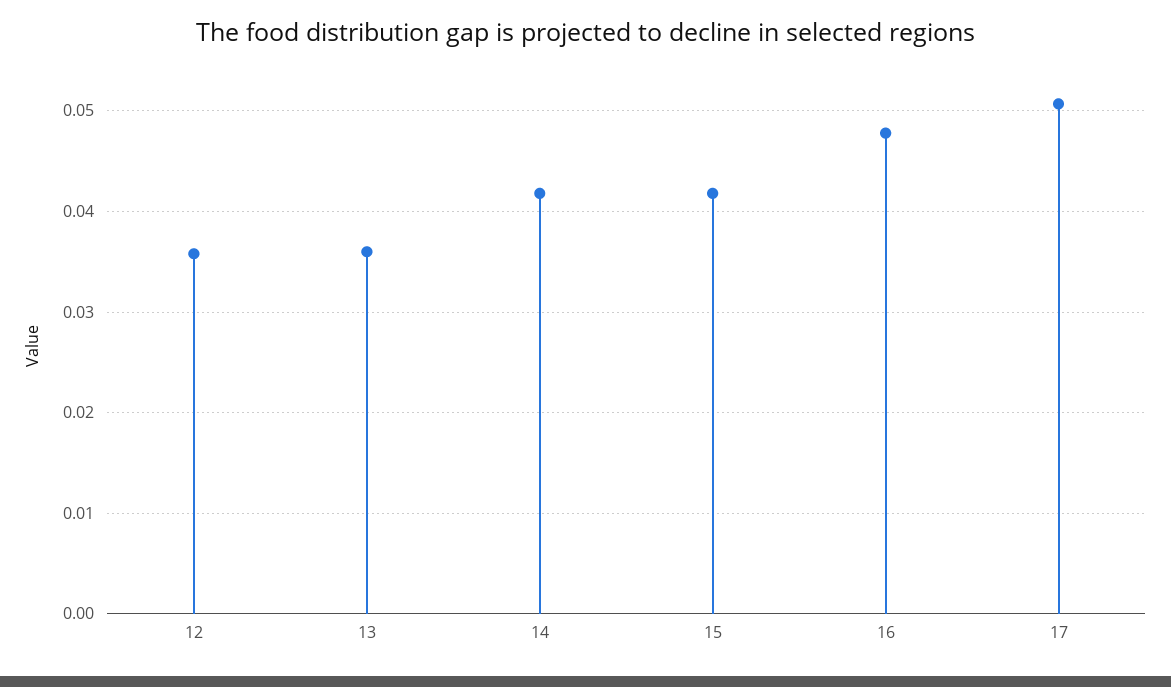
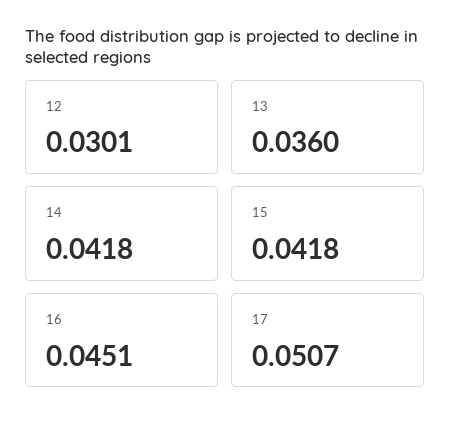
  {
-   "12": 0.036,
+   "12": 0.0301,
    "13": 0.036,
    "14": 0.0418,
    "15": 0.0418,
-   "16": 0.048,
+   "16": 0.0451,
    "17": 0.0507
  }

